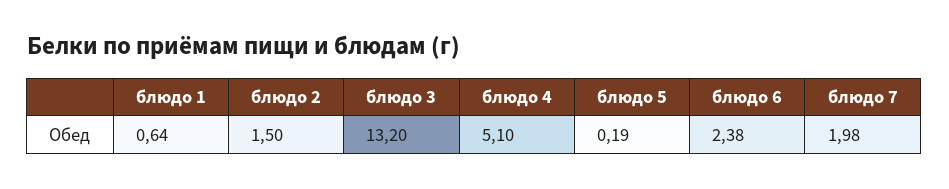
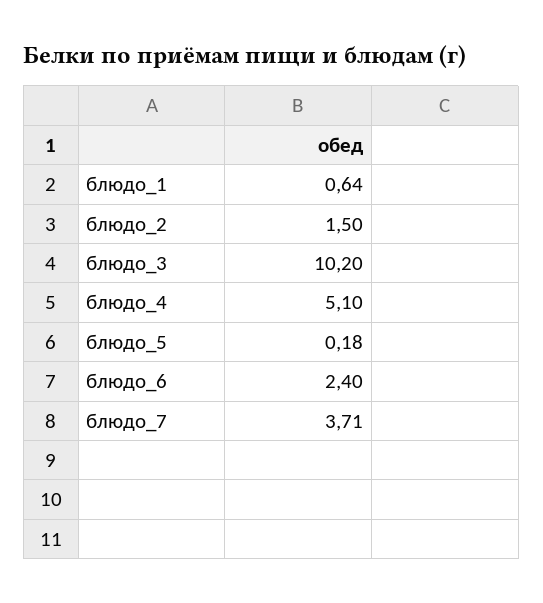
  {
    "блюдо 1": 0.64,
    "блюдо 2": 1.5,
-   "блюдо 3": 13.2,
+   "блюдо 3": 10.2,
    "блюдо 4": 5.1,
-   "блюдо 5": 0.19,
+   "блюдо 5": 0.18,
-   "блюдо 6": 2.38,
+   "блюдо 6": 2.4,
-   "блюдо 7": 1.98
+   "блюдо 7": 3.71
  }

